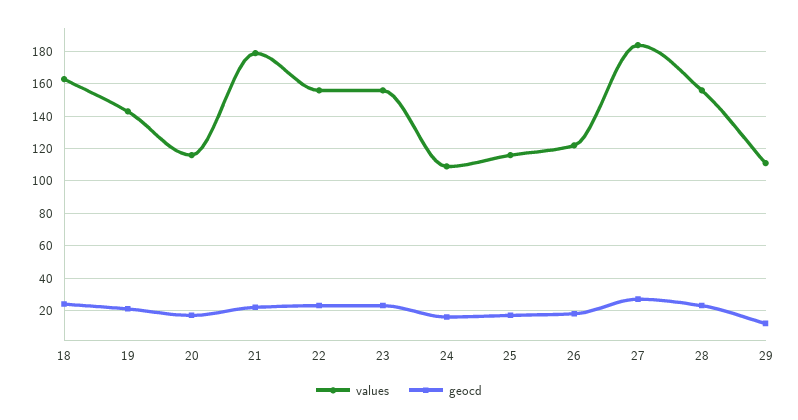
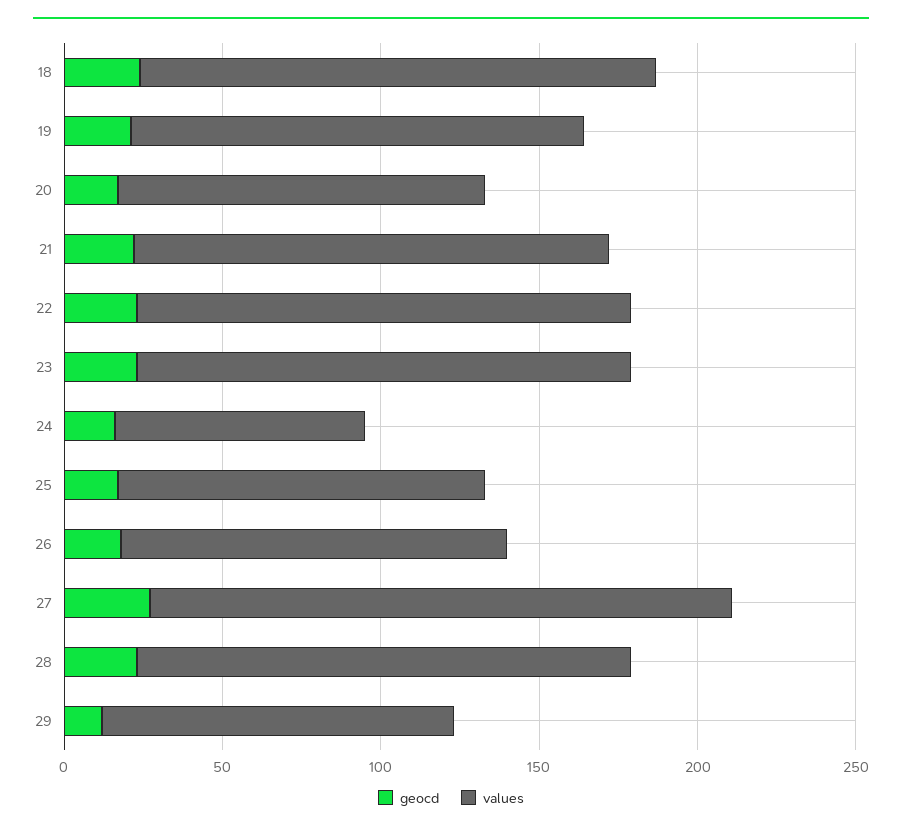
  {
    "values": {
      "18": 165,
      "19": 145,
      "20": 115,
-     "21": 180,
+     "21": 150,
      "22": 155,
      "23": 155,
-     "24": 110,
+     "24": 80,
      "25": 115,
      "26": 120,
      "27": 185,
      "28": 155,
      "29": 110
    },
    "geocd": {
      "18": 25,
      "19": 20,
      "20": 15,
      "21": 20,
      "22": 25,
      "23": 25,
      "24": 15,
      "25": 15,
      "26": 20,
      "27": 25,
      "28": 25,
      "29": 10
    }
  }

